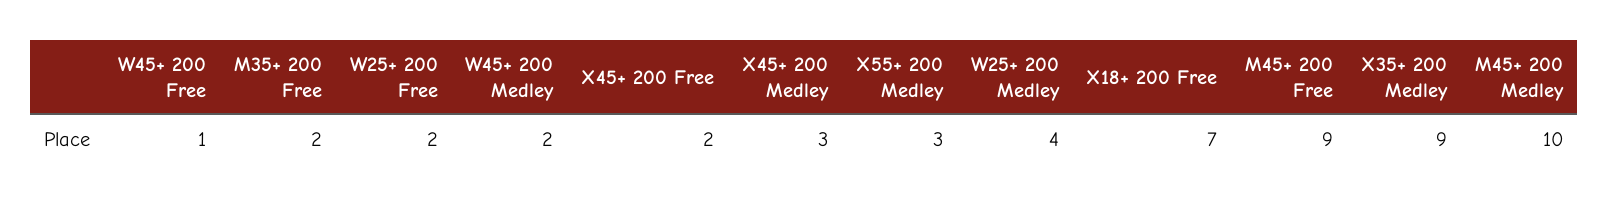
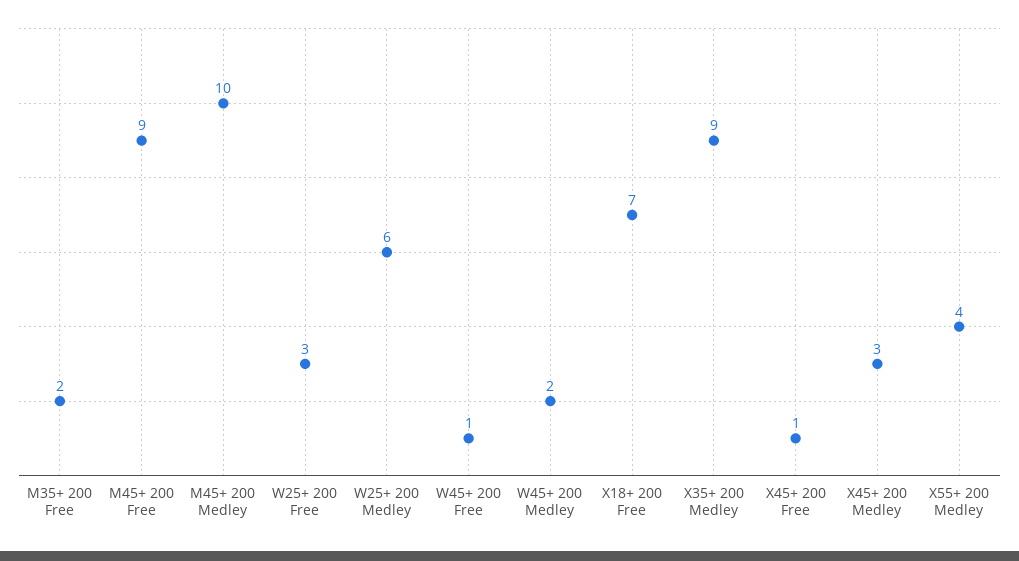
  {
    "W45+ 200 Free": 1,
    "M35+ 200 Free": 2,
-   "W25+ 200 Free": 2,
+   "W25+ 200 Free": 3,
    "W45+ 200 Medley": 2,
-   "X45+ 200 Free": 2,
+   "X45+ 200 Free": 1,
    "X45+ 200 Medley": 3,
-   "X55+ 200 Medley": 3,
+   "X55+ 200 Medley": 4,
-   "W25+ 200 Medley": 4,
+   "W25+ 200 Medley": 6,
    "X18+ 200 Free": 7,
    "M45+ 200 Free": 9,
    "X35+ 200 Medley": 9,
    "M45+ 200 Medley": 10
  }

